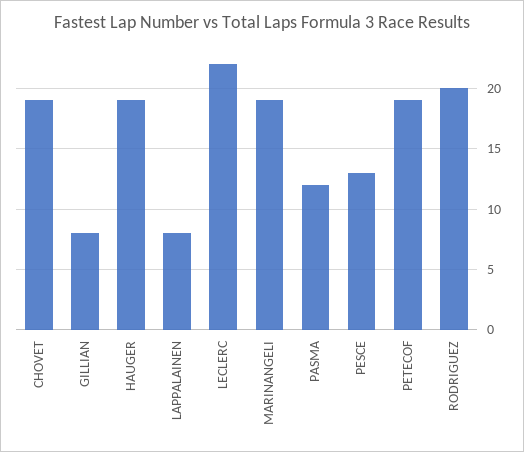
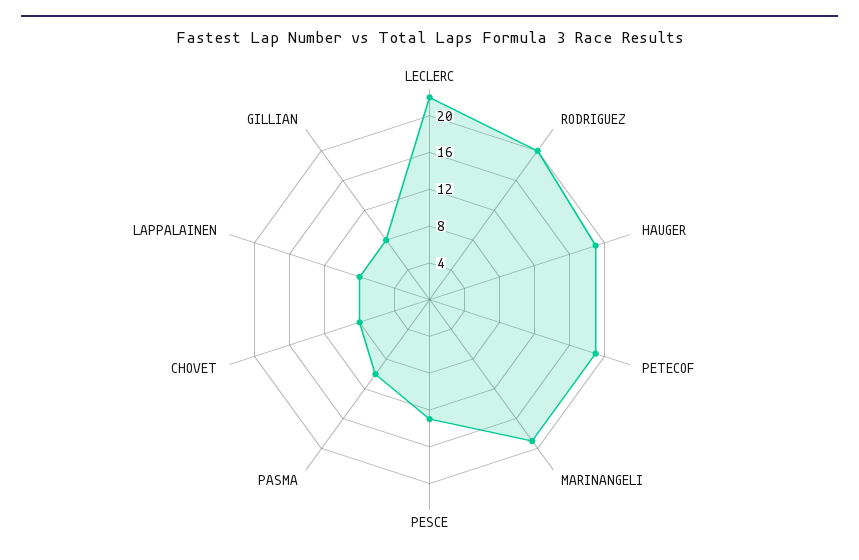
  {
-   "CHOVET": 19,
+   "CHOVET": 8,
    "GILLIAN": 8,
    "HAUGER": 19,
    "LAPPALAINEN": 8,
    "LECLERC": 22,
    "MARINANGELI": 19,
-   "PASMA": 12,
+   "PASMA": 10,
    "PESCE": 13,
    "PETECOF": 19,
    "RODRIGUEZ": 20
  }

